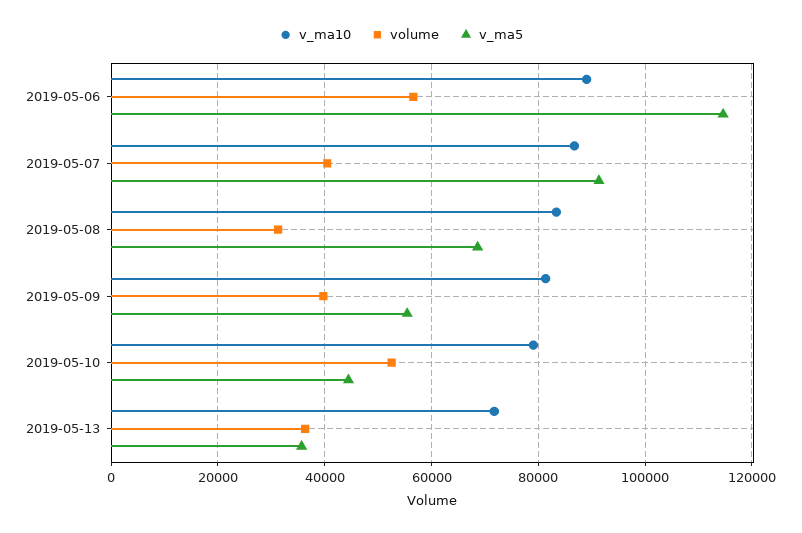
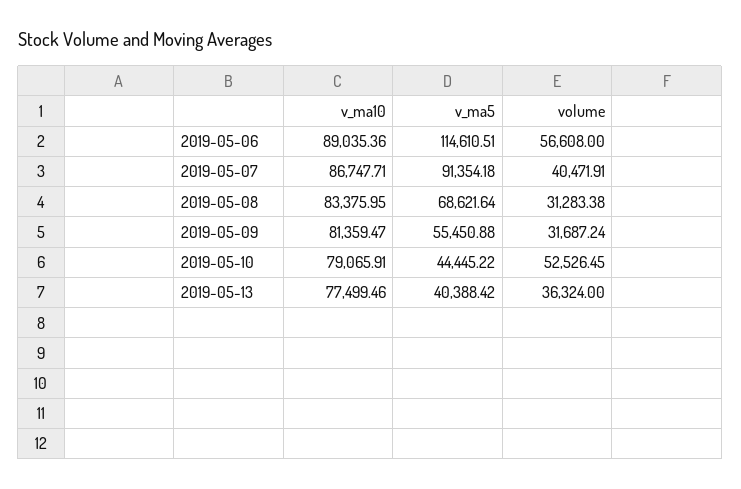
  {
    "v_ma10": {
      "2019-05-06": 89035.36,
      "2019-05-07": 86747.71,
      "2019-05-08": 83375.95,
      "2019-05-09": 81359.47,
      "2019-05-10": 79065.91,
-     "2019-05-13": 72000
+     "2019-05-13": 77499.46
    },
    "volume": {
      "2019-05-06": 56608,
      "2019-05-07": 40471.91,
      "2019-05-08": 31283.38,
-     "2019-05-09": 40000,
+     "2019-05-09": 31687.24,
      "2019-05-10": 52526.45,
      "2019-05-13": 36324
    },
    "v_ma5": {
      "2019-05-06": 114610.51,
      "2019-05-07": 91354.18,
      "2019-05-08": 68621.64,
      "2019-05-09": 55450.88,
      "2019-05-10": 44445.22,
-     "2019-05-13": 36000
+     "2019-05-13": 40388.42
    }
  }

